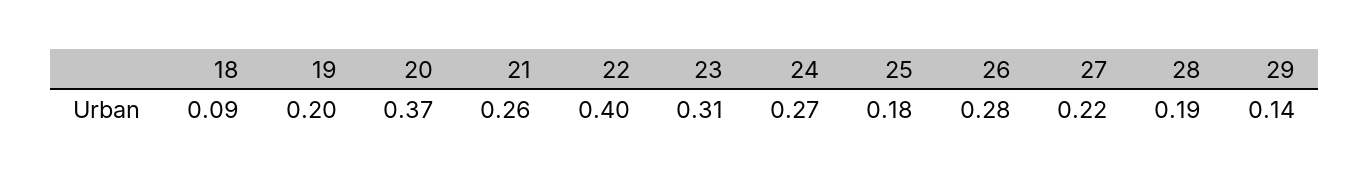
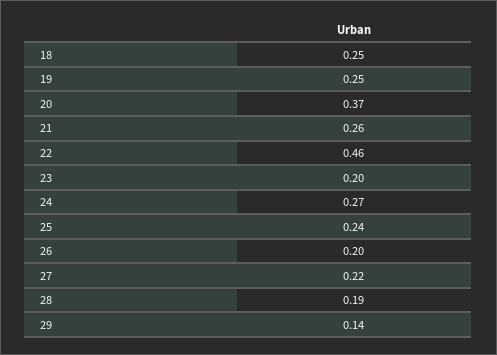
  {
-   "18": 0.09,
+   "18": 0.25,
-   "19": 0.2,
+   "19": 0.25,
    "20": 0.37,
    "21": 0.26,
-   "22": 0.4,
+   "22": 0.46,
-   "23": 0.31,
+   "23": 0.2,
    "24": 0.27,
-   "25": 0.18,
+   "25": 0.24,
-   "26": 0.28,
+   "26": 0.2,
    "27": 0.22,
    "28": 0.19,
    "29": 0.14
  }

